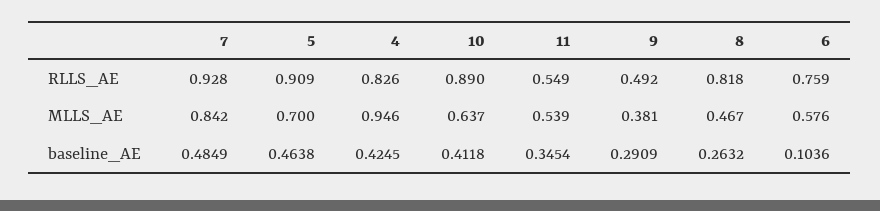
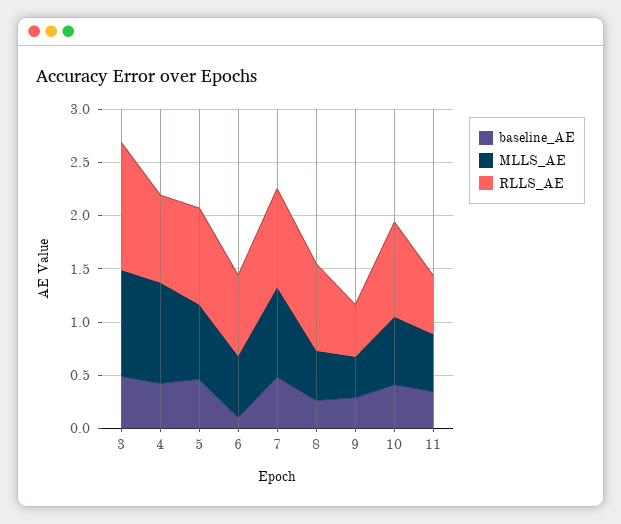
  {
    "RLLS_AE": {
      "7": 0.928,
      "5": 0.909,
      "4": 0.826,
      "10": 0.89,
      "11": 0.549,
      "9": 0.492,
      "8": 0.818,
-     "6": 0.759
+     "6": 0.759,
+     "3": 1.2
    },
    "MLLS_AE": {
      "7": 0.842,
      "5": 0.7,
      "4": 0.946,
      "10": 0.637,
      "11": 0.539,
      "9": 0.381,
      "8": 0.467,
-     "6": 0.576
+     "6": 0.576,
+     "3": 1
    },
    "baseline_AE": {
      "7": 0.4849,
      "5": 0.4638,
      "4": 0.4245,
      "10": 0.4118,
      "11": 0.3454,
      "9": 0.2909,
      "8": 0.2632,
-     "6": 0.1036
+     "6": 0.1036,
+     "3": 0.5
    }
  }

